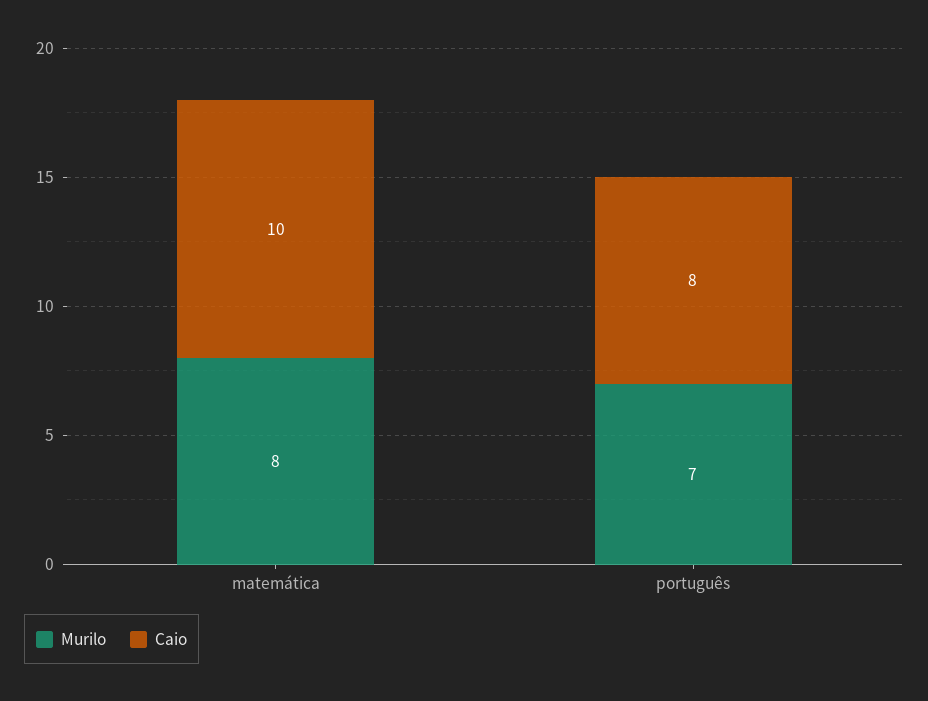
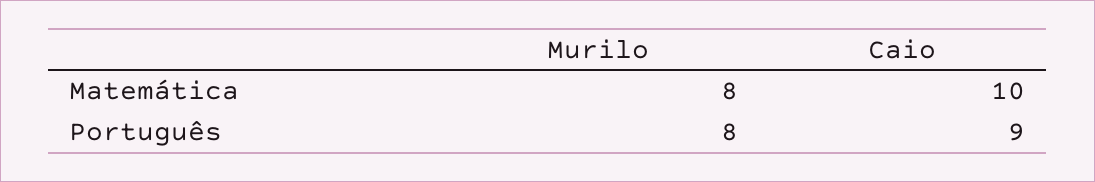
  {
    "Murilo": {
      "matemática": 8,
-     "português": 7
+     "português": 8
    },
    "Caio": {
      "matemática": 10,
-     "português": 8
+     "português": 9
    }
  }

